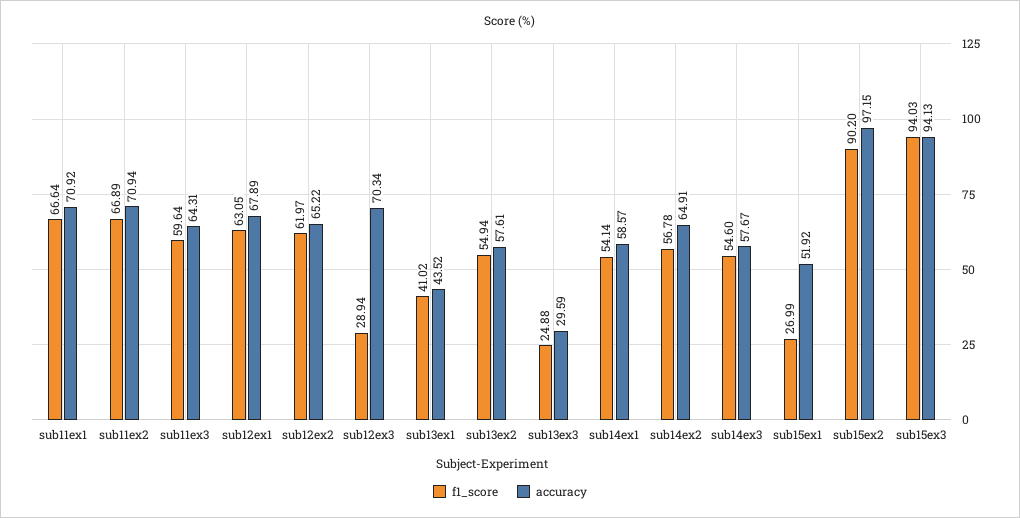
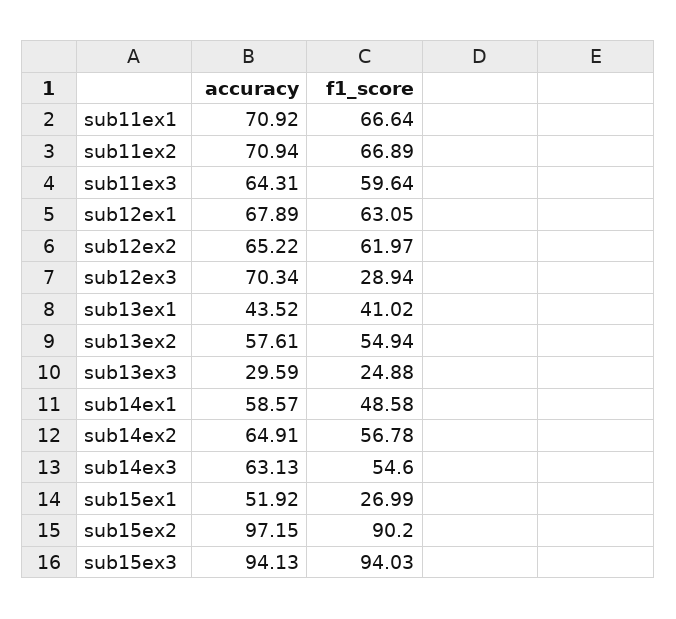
  {
    "f1_score": {
      "sub11ex1": 66.64,
      "sub11ex2": 66.89,
      "sub11ex3": 59.64,
      "sub12ex1": 63.05,
      "sub12ex2": 61.97,
      "sub12ex3": 28.94,
      "sub13ex1": 41.02,
      "sub13ex2": 54.94,
      "sub13ex3": 24.88,
-     "sub14ex1": 54.14,
+     "sub14ex1": 48.58,
      "sub14ex2": 56.78,
      "sub14ex3": 54.6,
      "sub15ex1": 26.99,
      "sub15ex2": 90.2,
      "sub15ex3": 94.03
    },
    "accuracy": {
      "sub11ex1": 70.92,
      "sub11ex2": 70.94,
      "sub11ex3": 64.31,
      "sub12ex1": 67.89,
      "sub12ex2": 65.22,
      "sub12ex3": 70.34,
      "sub13ex1": 43.52,
      "sub13ex2": 57.61,
      "sub13ex3": 29.59,
      "sub14ex1": 58.57,
      "sub14ex2": 64.91,
-     "sub14ex3": 57.67,
+     "sub14ex3": 63.13,
      "sub15ex1": 51.92,
      "sub15ex2": 97.15,
      "sub15ex3": 94.13
    }
  }

